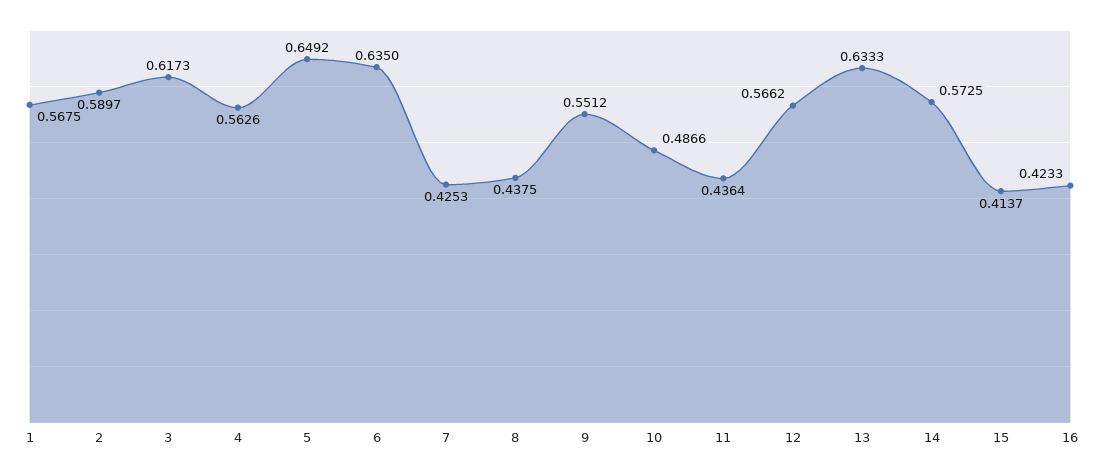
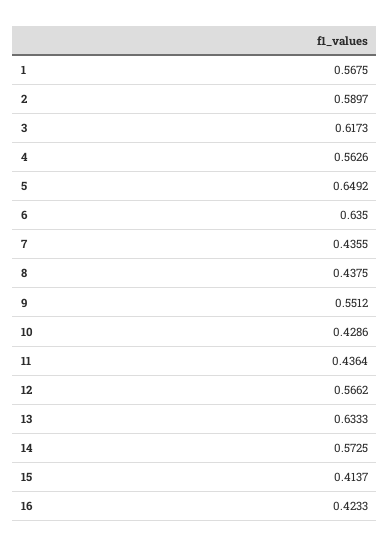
  {
    "1": 0.5675,
    "2": 0.5897,
    "3": 0.6173,
    "4": 0.5626,
    "5": 0.6492,
    "6": 0.635,
-   "7": 0.4253,
+   "7": 0.4355,
    "8": 0.4375,
    "9": 0.5512,
-   "10": 0.4866,
+   "10": 0.4286,
    "11": 0.4364,
    "12": 0.5662,
    "13": 0.6333,
    "14": 0.5725,
    "15": 0.4137,
    "16": 0.4233
  }

